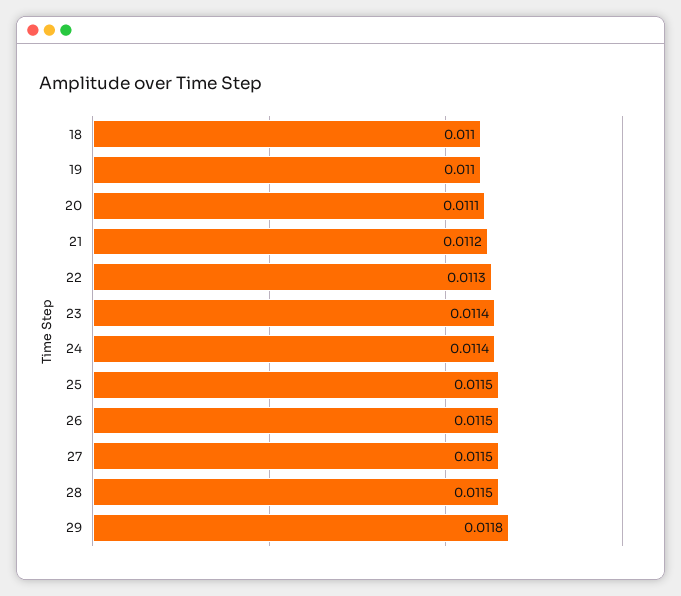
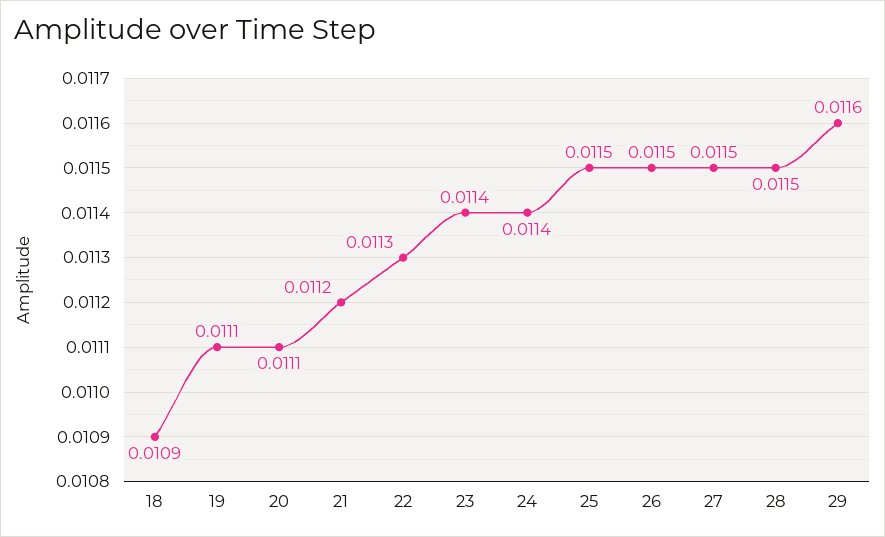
  {
-   "18": 0.011,
+   "18": 0.0109,
-   "19": 0.011,
+   "19": 0.0111,
    "20": 0.0111,
    "21": 0.0112,
    "22": 0.0113,
    "23": 0.0114,
    "24": 0.0114,
    "25": 0.0115,
    "26": 0.0115,
    "27": 0.0115,
    "28": 0.0115,
-   "29": 0.0118
+   "29": 0.0116
  }

